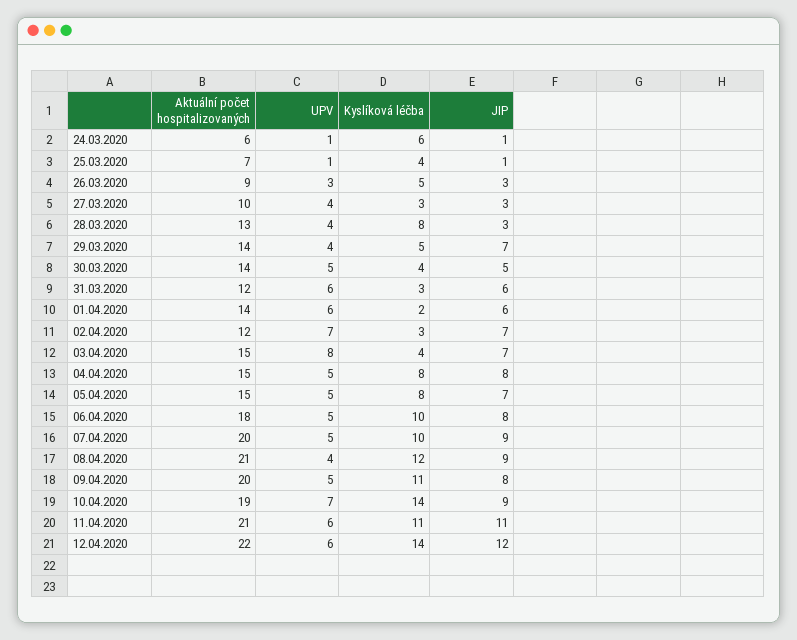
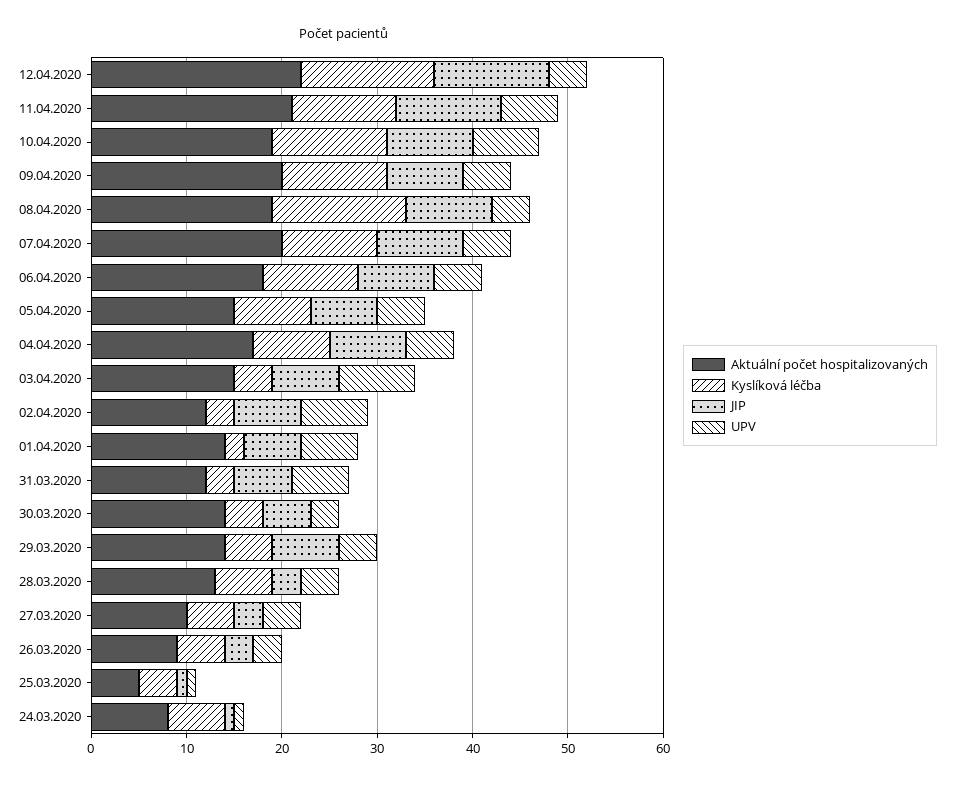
  {
    "Aktuální počet hospitalizovaných": {
-     "24.03.2020": 6,
+     "24.03.2020": 8,
-     "25.03.2020": 7,
+     "25.03.2020": 5,
      "26.03.2020": 9,
      "27.03.2020": 10,
      "28.03.2020": 13,
      "29.03.2020": 14,
      "30.03.2020": 14,
      "31.03.2020": 12,
      "01.04.2020": 14,
      "02.04.2020": 12,
      "03.04.2020": 15,
-     "04.04.2020": 15,
+     "04.04.2020": 17,
      "05.04.2020": 15,
      "06.04.2020": 18,
      "07.04.2020": 20,
-     "08.04.2020": 21,
+     "08.04.2020": 19,
      "09.04.2020": 20,
      "10.04.2020": 19,
      "11.04.2020": 21,
      "12.04.2020": 22
    },
    "UPV": {
      "24.03.2020": 1,
      "25.03.2020": 1,
      "26.03.2020": 3,
      "27.03.2020": 4,
      "28.03.2020": 4,
      "29.03.2020": 4,
-     "30.03.2020": 5,
+     "30.03.2020": 3,
      "31.03.2020": 6,
      "01.04.2020": 6,
      "02.04.2020": 7,
      "03.04.2020": 8,
      "04.04.2020": 5,
      "05.04.2020": 5,
      "06.04.2020": 5,
      "07.04.2020": 5,
      "08.04.2020": 4,
      "09.04.2020": 5,
      "10.04.2020": 7,
      "11.04.2020": 6,
-     "12.04.2020": 6
+     "12.04.2020": 4
    },
    "Kyslíková léčba": {
      "24.03.2020": 6,
      "25.03.2020": 4,
      "26.03.2020": 5,
-     "27.03.2020": 3,
+     "27.03.2020": 5,
-     "28.03.2020": 8,
+     "28.03.2020": 6,
      "29.03.2020": 5,
      "30.03.2020": 4,
      "31.03.2020": 3,
      "01.04.2020": 2,
      "02.04.2020": 3,
      "03.04.2020": 4,
      "04.04.2020": 8,
      "05.04.2020": 8,
      "06.04.2020": 10,
      "07.04.2020": 10,
-     "08.04.2020": 12,
+     "08.04.2020": 14,
      "09.04.2020": 11,
-     "10.04.2020": 14,
+     "10.04.2020": 12,
      "11.04.2020": 11,
      "12.04.2020": 14
    },
    "JIP": {
      "24.03.2020": 1,
      "25.03.2020": 1,
      "26.03.2020": 3,
      "27.03.2020": 3,
      "28.03.2020": 3,
      "29.03.2020": 7,
      "30.03.2020": 5,
      "31.03.2020": 6,
      "01.04.2020": 6,
      "02.04.2020": 7,
      "03.04.2020": 7,
      "04.04.2020": 8,
      "05.04.2020": 7,
      "06.04.2020": 8,
      "07.04.2020": 9,
      "08.04.2020": 9,
      "09.04.2020": 8,
      "10.04.2020": 9,
      "11.04.2020": 11,
      "12.04.2020": 12
    }
  }

